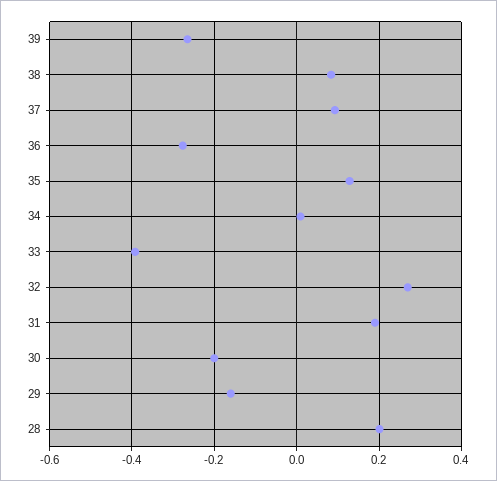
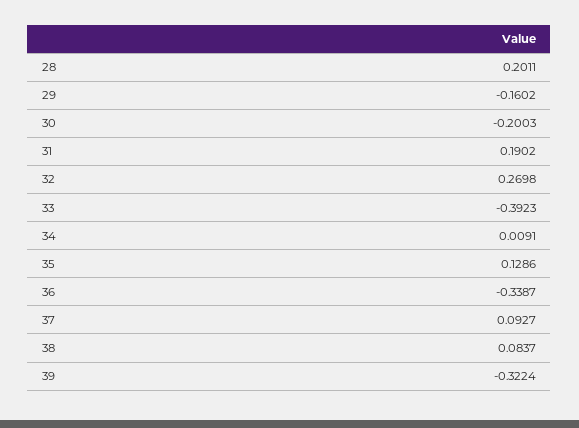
  {
-   "39": -0.26,
+   "39": -0.3224,
    "38": 0.0837,
    "37": 0.0927,
-   "36": -0.28,
+   "36": -0.3387,
    "35": 0.1286,
    "34": 0.0091,
    "33": -0.3923,
    "32": 0.2698,
    "31": 0.1902,
    "30": -0.2003,
    "29": -0.1602,
    "28": 0.2011
  }

